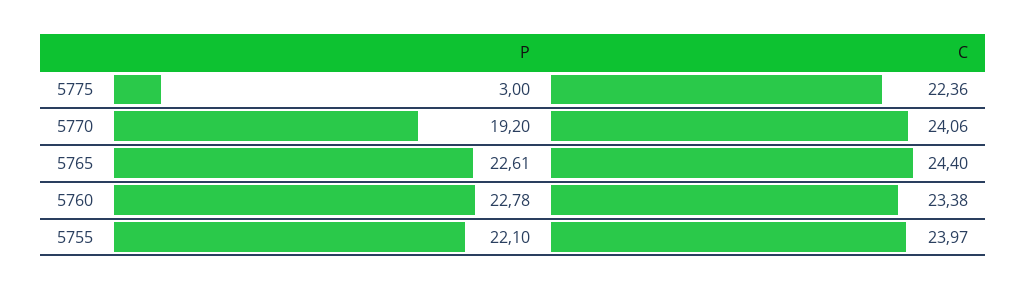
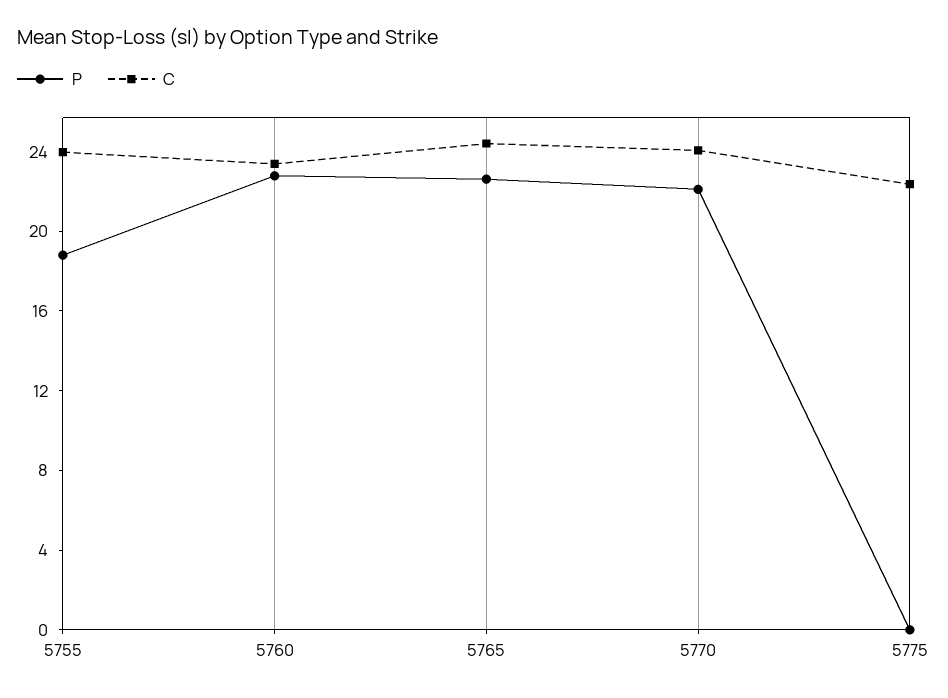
  {
    "P": {
-     "5775": 3,
+     "5775": 0,
-     "5770": 19.2,
+     "5770": 22,
      "5765": 22.61,
      "5760": 22.78,
-     "5755": 22.1
+     "5755": 19
    },
    "C": {
      "5775": 22.36,
      "5770": 24.06,
      "5765": 24.4,
      "5760": 23.38,
      "5755": 23.97
    }
  }

